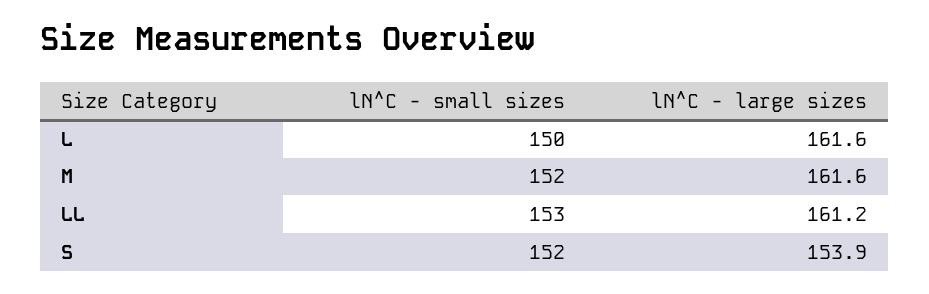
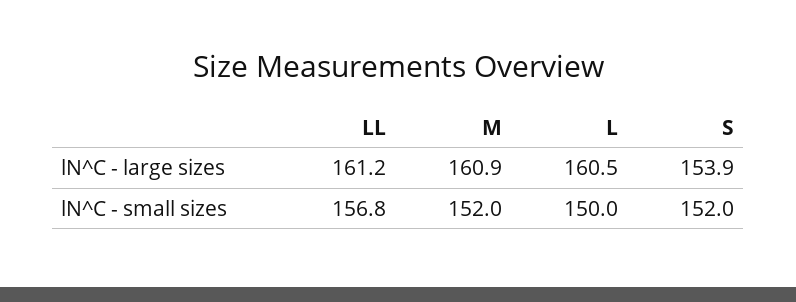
  {
    "lN^C - small sizes": {
      "L": 150,
      "M": 152,
-     "LL": 153,
+     "LL": 156.8,
      "S": 152
    },
    "lN^C - large sizes": {
-     "L": 161.6,
+     "L": 160.5,
-     "M": 161.6,
+     "M": 160.9,
      "LL": 161.2,
      "S": 153.9
    }
  }

